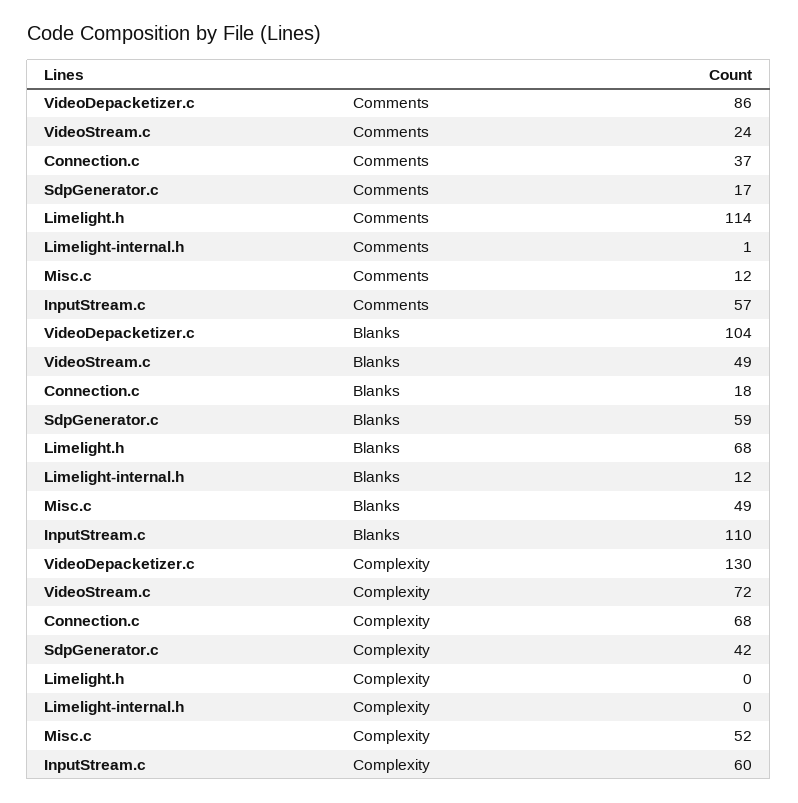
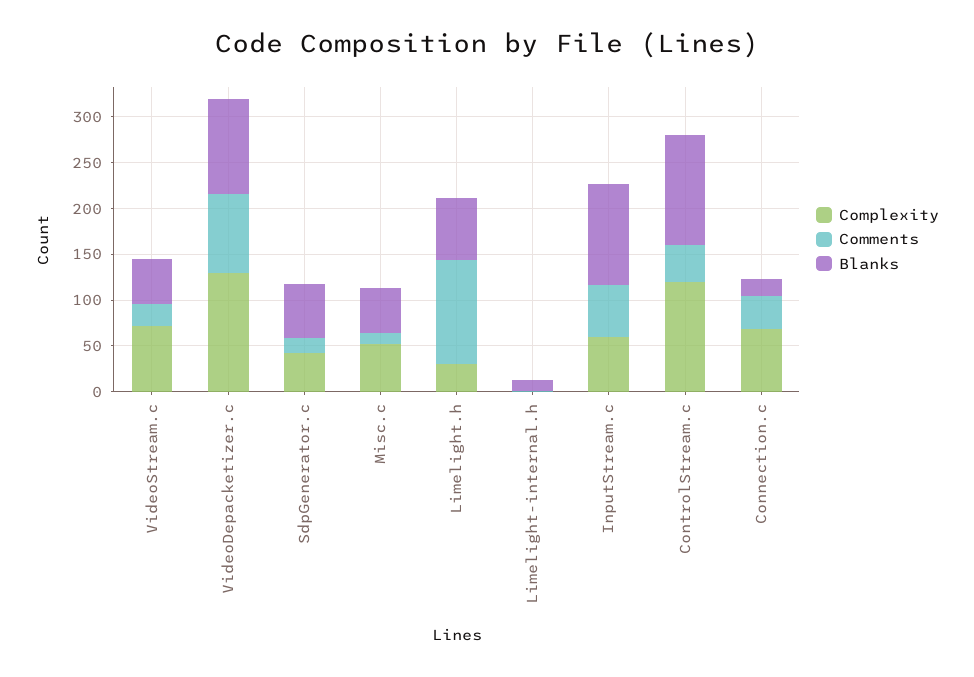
  {
    "Comments": {
      "VideoDepacketizer.c": 86,
      "VideoStream.c": 24,
      "Connection.c": 37,
      "SdpGenerator.c": 17,
      "Limelight.h": 114,
      "Limelight-internal.h": 1,
      "Misc.c": 12,
-     "InputStream.c": 57
+     "InputStream.c": 57,
+     "ControlStream.c": 40
    },
    "Blanks": {
      "VideoDepacketizer.c": 104,
      "VideoStream.c": 49,
      "Connection.c": 18,
      "SdpGenerator.c": 59,
      "Limelight.h": 68,
      "Limelight-internal.h": 12,
      "Misc.c": 49,
-     "InputStream.c": 110
+     "InputStream.c": 110,
+     "ControlStream.c": 120
    },
    "Complexity": {
      "VideoDepacketizer.c": 130,
      "VideoStream.c": 72,
      "Connection.c": 68,
      "SdpGenerator.c": 42,
-     "Limelight.h": 0,
+     "Limelight.h": 30,
      "Limelight-internal.h": 0,
      "Misc.c": 52,
-     "InputStream.c": 60
+     "InputStream.c": 60,
+     "ControlStream.c": 120
    }
  }

